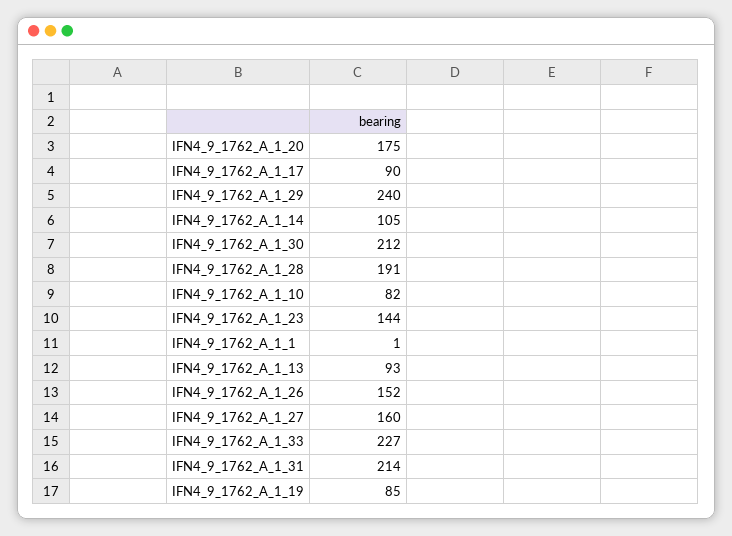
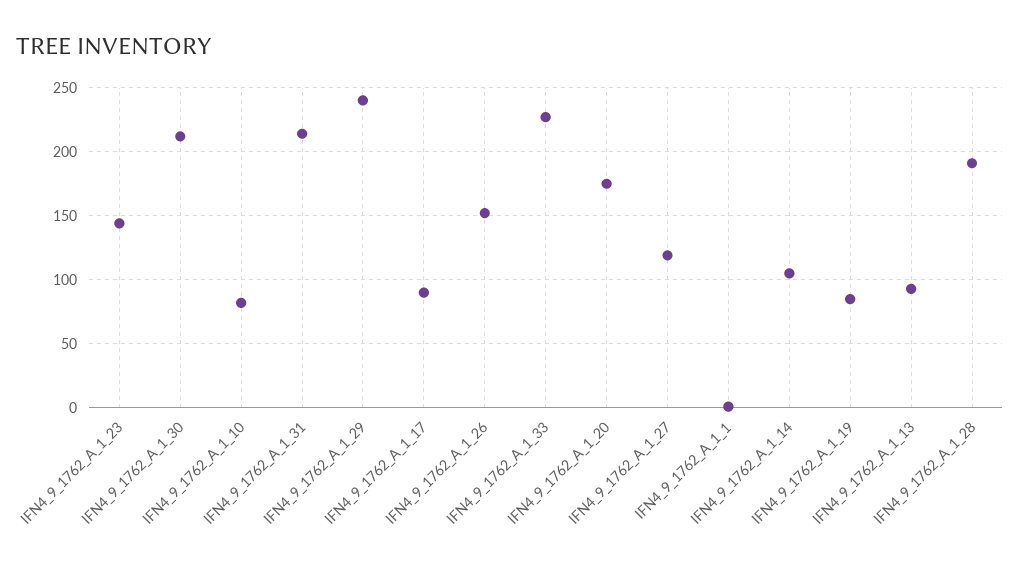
  {
    "IFN4_9_1762_A_1_20": 175,
    "IFN4_9_1762_A_1_17": 90,
    "IFN4_9_1762_A_1_29": 240,
    "IFN4_9_1762_A_1_14": 105,
    "IFN4_9_1762_A_1_30": 212,
    "IFN4_9_1762_A_1_28": 191,
    "IFN4_9_1762_A_1_10": 82,
    "IFN4_9_1762_A_1_23": 144,
    "IFN4_9_1762_A_1_1": 1,
    "IFN4_9_1762_A_1_13": 93,
    "IFN4_9_1762_A_1_26": 152,
-   "IFN4_9_1762_A_1_27": 160,
+   "IFN4_9_1762_A_1_27": 120,
    "IFN4_9_1762_A_1_33": 227,
    "IFN4_9_1762_A_1_31": 214,
    "IFN4_9_1762_A_1_19": 85
  }

